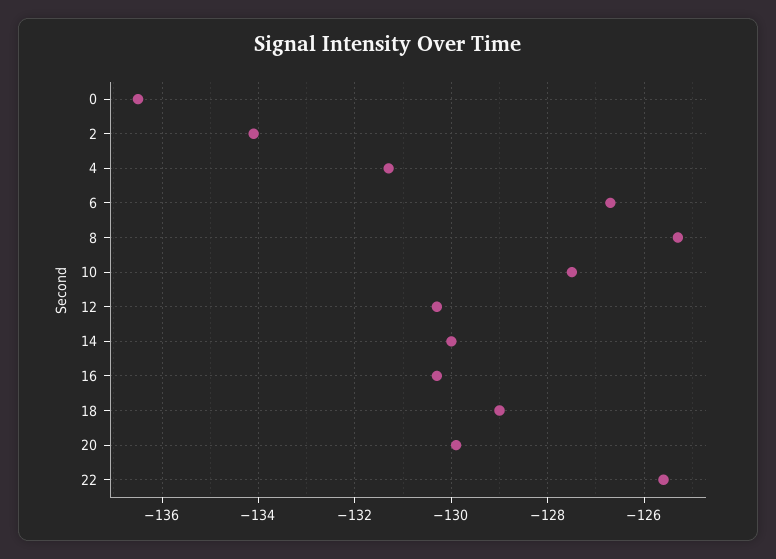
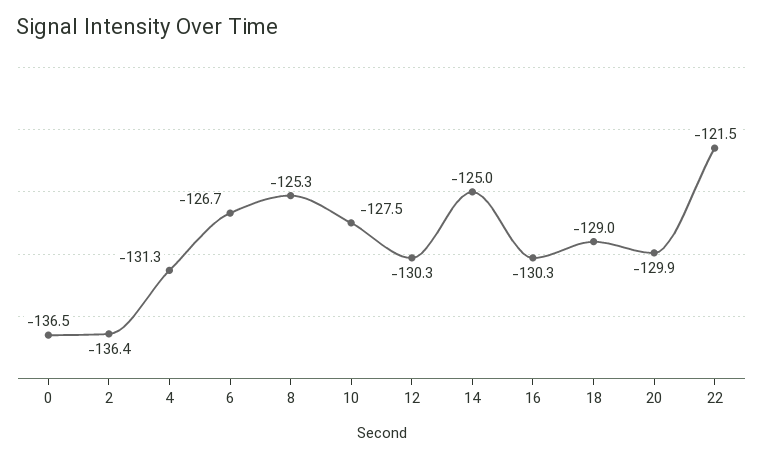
  {
    "0": -136.5,
-   "2": -134,
+   "2": -136.4,
    "4": -131.3,
    "6": -126.7,
    "8": -125.3,
    "10": -127.5,
    "12": -130.3,
-   "14": -130,
+   "14": -125,
    "16": -130.3,
    "18": -129,
    "20": -129.9,
-   "22": -125.5
+   "22": -121.5
  }

